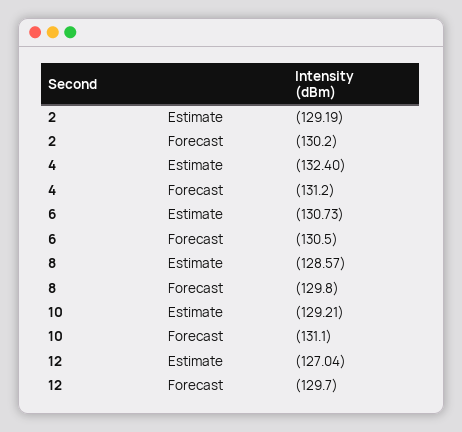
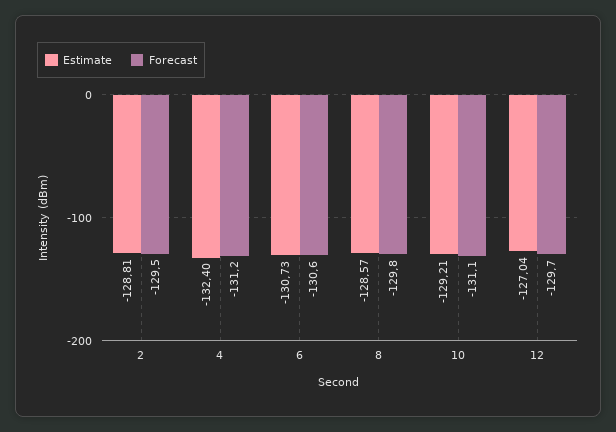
  {
    "Estimate": {
-     "2": -129.19,
+     "2": -128.81,
      "4": -132.4,
      "6": -130.73,
      "8": -128.57,
      "10": -129.21,
      "12": -127.04
    },
    "Forecast": {
-     "2": -130.2,
+     "2": -129.5,
      "4": -131.2,
-     "6": -130.5,
+     "6": -130.6,
      "8": -129.8,
      "10": -131.1,
      "12": -129.7
    }
  }

